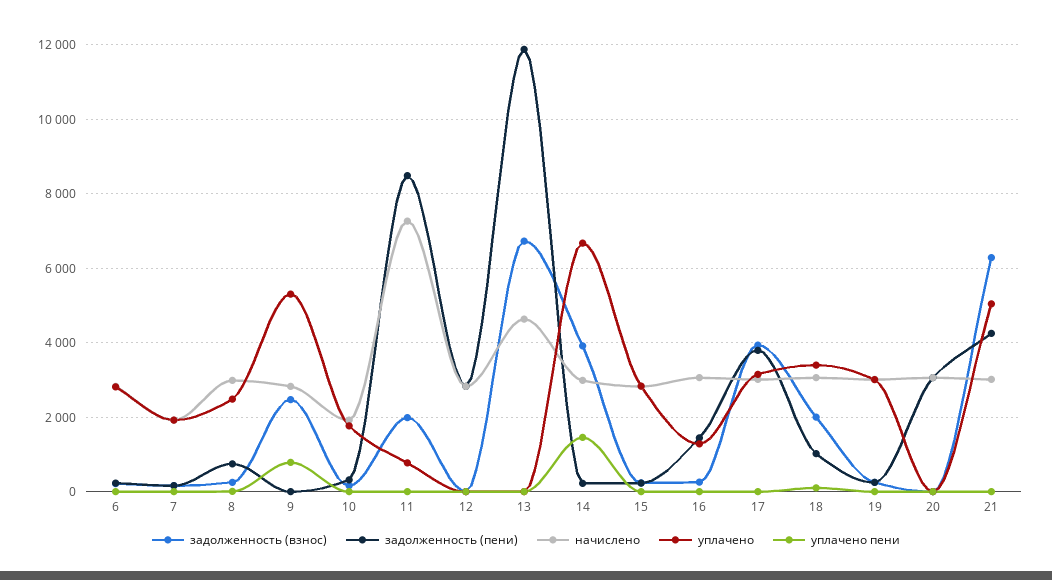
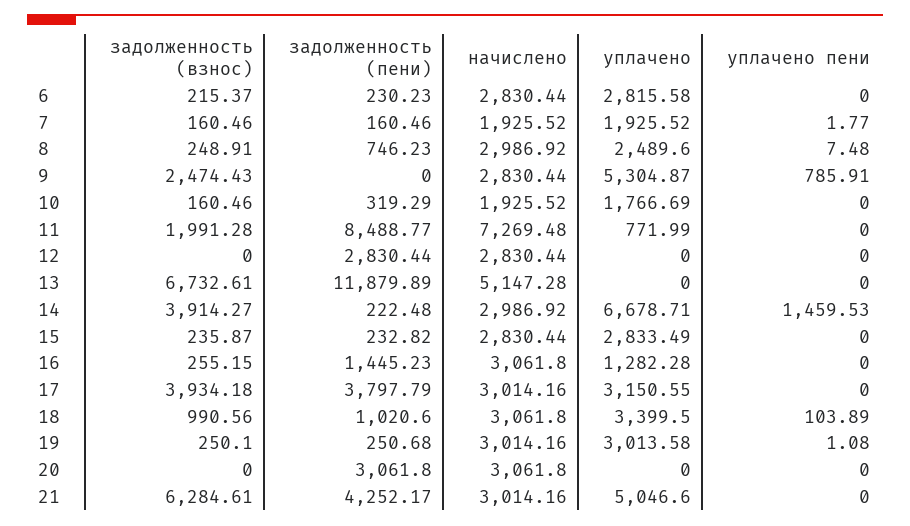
  {
    "задолженность (взнос)": {
      "6": 215.37,
      "7": 160.46,
      "8": 248.91,
      "9": 2474.43,
      "10": 160.46,
      "11": 1991.28,
      "12": 0,
      "13": 6732.61,
      "14": 3914.27,
      "15": 235.87,
      "16": 255.15,
      "17": 3934.18,
-     "18": 2000,
+     "18": 990.56,
      "19": 250.1,
      "20": 0,
      "21": 6284.61
    },
    "задолженность (пени)": {
      "6": 230.23,
      "7": 160.46,
      "8": 746.23,
      "9": 0,
      "10": 319.29,
      "11": 8488.77,
      "12": 2830.44,
      "13": 11879.89,
      "14": 222.48,
      "15": 232.82,
      "16": 1445.23,
      "17": 3797.79,
      "18": 1020.6,
      "19": 250.68,
      "20": 3061.8,
      "21": 4252.17
    },
    "начислено": {
      "6": 2830.44,
      "7": 1925.52,
      "8": 2986.92,
      "9": 2830.44,
      "10": 1925.52,
      "11": 7269.48,
      "12": 2830.44,
-     "13": 4600,
+     "13": 5147.28,
      "14": 2986.92,
      "15": 2830.44,
      "16": 3061.8,
      "17": 3014.16,
      "18": 3061.8,
      "19": 3014.16,
      "20": 3061.8,
      "21": 3014.16
    },
    "уплачено": {
      "6": 2815.58,
      "7": 1925.52,
      "8": 2489.6,
      "9": 5304.87,
      "10": 1766.69,
      "11": 771.99,
      "12": 0,
      "13": 0,
      "14": 6678.71,
      "15": 2833.49,
      "16": 1282.28,
      "17": 3150.55,
      "18": 3399.5,
      "19": 3013.58,
      "20": 0,
      "21": 5046.6
    },
    "уплачено пени": {
      "6": 0,
      "7": 1.77,
      "8": 7.48,
      "9": 785.91,
      "10": 0,
      "11": 0,
      "12": 0,
      "13": 0,
      "14": 1459.53,
      "15": 0,
      "16": 0,
      "17": 0,
      "18": 103.89,
      "19": 1.08,
      "20": 0,
      "21": 0
    }
  }

